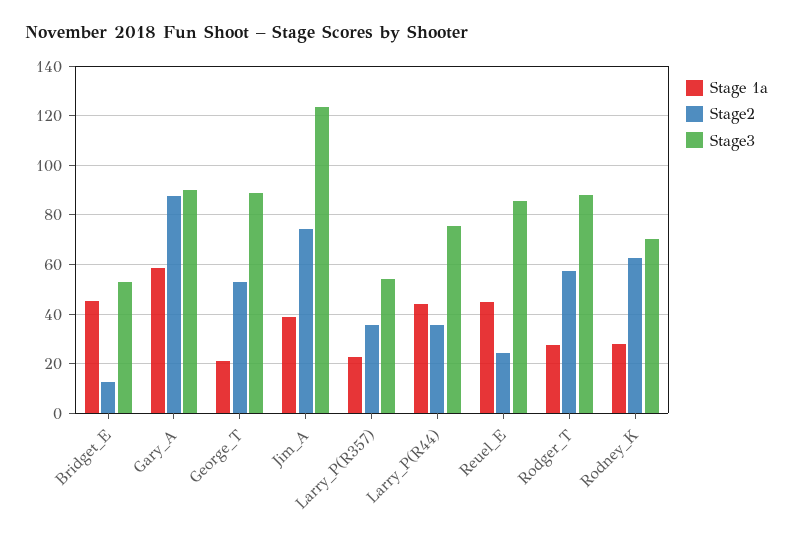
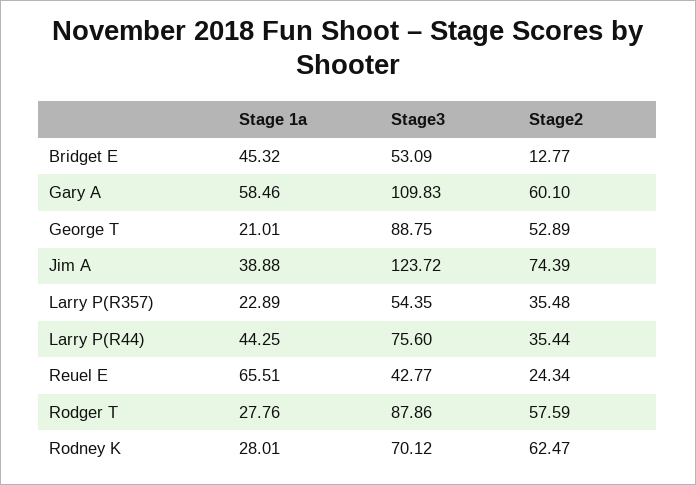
  {
    "Stage 1a": {
      "Bridget_E": 45.32,
      "Gary_A": 58.46,
      "George_T": 21.01,
      "Jim_A": 38.88,
      "Larry_P(R357)": 22.89,
      "Larry_P(R44)": 44.25,
-     "Reuel_E": 45,
+     "Reuel_E": 65.51,
      "Rodger_T": 27.76,
      "Rodney_K": 28.01
    },
    "Stage2": {
      "Bridget_E": 12.77,
-     "Gary_A": 87.5,
+     "Gary_A": 60.1,
      "George_T": 52.89,
      "Jim_A": 74.39,
      "Larry_P(R357)": 35.48,
      "Larry_P(R44)": 35.44,
      "Reuel_E": 24.34,
      "Rodger_T": 57.59,
      "Rodney_K": 62.47
    },
    "Stage3": {
      "Bridget_E": 53.09,
-     "Gary_A": 90,
+     "Gary_A": 109.83,
      "George_T": 88.75,
      "Jim_A": 123.72,
      "Larry_P(R357)": 54.35,
      "Larry_P(R44)": 75.6,
-     "Reuel_E": 85,
+     "Reuel_E": 42.77,
      "Rodger_T": 87.86,
      "Rodney_K": 70.12
    }
  }

